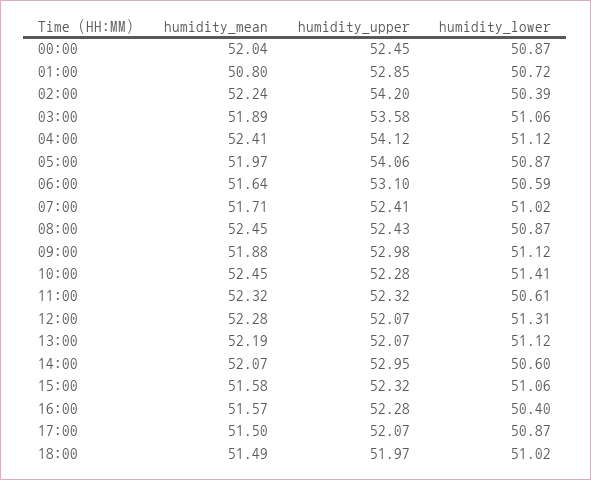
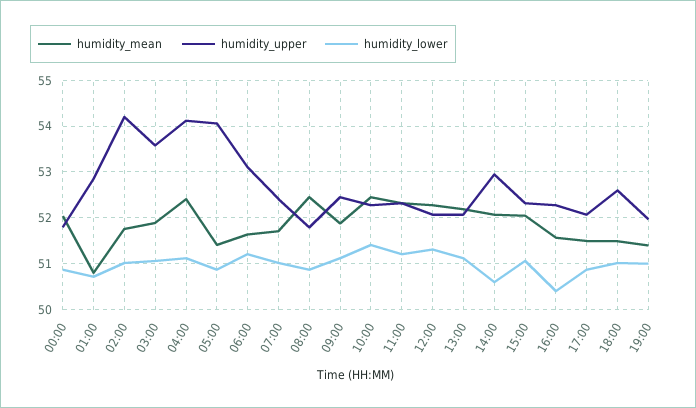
  {
    "humidity_mean": {
      "00:00": 52.04,
      "01:00": 50.8,
-     "02:00": 52.24,
+     "02:00": 51.8,
      "03:00": 51.89,
      "04:00": 52.41,
-     "05:00": 51.97,
+     "05:00": 51.4,
      "06:00": 51.64,
      "07:00": 51.71,
      "08:00": 52.45,
      "09:00": 51.88,
      "10:00": 52.45,
      "11:00": 52.32,
      "12:00": 52.28,
      "13:00": 52.19,
      "14:00": 52.07,
-     "15:00": 51.58,
+     "15:00": 52,
      "16:00": 51.57,
      "17:00": 51.5,
-     "18:00": 51.49
+     "18:00": 51.49,
+     "19:00": 51.4
    },
    "humidity_upper": {
-     "00:00": 52.45,
+     "00:00": 51.8,
      "01:00": 52.85,
      "02:00": 54.2,
      "03:00": 53.58,
      "04:00": 54.12,
      "05:00": 54.06,
      "06:00": 53.1,
      "07:00": 52.41,
-     "08:00": 52.43,
+     "08:00": 51.8,
-     "09:00": 52.98,
+     "09:00": 52.4,
      "10:00": 52.28,
      "11:00": 52.32,
      "12:00": 52.07,
      "13:00": 52.07,
      "14:00": 52.95,
      "15:00": 52.32,
      "16:00": 52.28,
      "17:00": 52.07,
-     "18:00": 51.97
+     "18:00": 52.6,
+     "19:00": 52
    },
    "humidity_lower": {
      "00:00": 50.87,
      "01:00": 50.72,
-     "02:00": 50.39,
+     "02:00": 51,
      "03:00": 51.06,
      "04:00": 51.12,
      "05:00": 50.87,
-     "06:00": 50.59,
+     "06:00": 51.2,
      "07:00": 51.02,
      "08:00": 50.87,
      "09:00": 51.12,
      "10:00": 51.41,
-     "11:00": 50.61,
+     "11:00": 51.2,
      "12:00": 51.31,
      "13:00": 51.12,
      "14:00": 50.6,
      "15:00": 51.06,
      "16:00": 50.4,
      "17:00": 50.87,
-     "18:00": 51.02
+     "18:00": 51.02,
+     "19:00": 51
    }
  }

